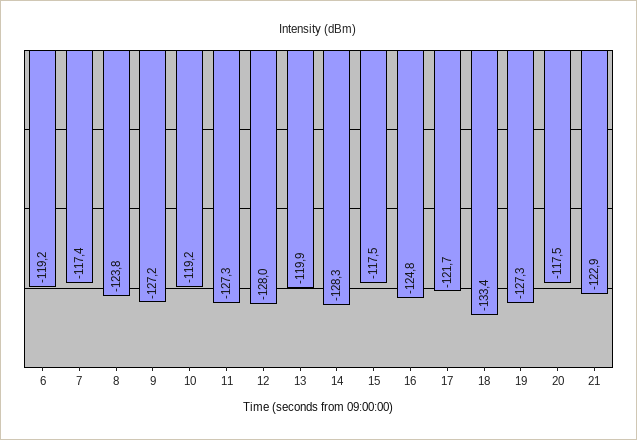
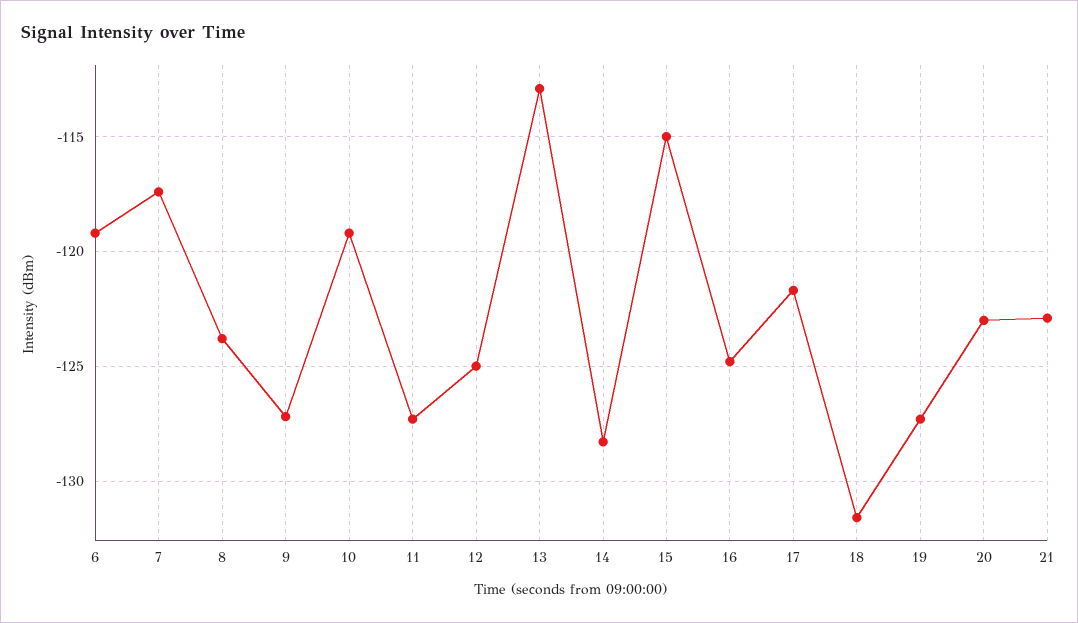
  {
    "6": -119.2,
    "7": -117.4,
    "8": -123.8,
    "9": -127.2,
    "10": -119.2,
    "11": -127.3,
-   "12": -128,
+   "12": -125,
-   "13": -119.9,
+   "13": -113,
    "14": -128.3,
-   "15": -117.5,
+   "15": -115,
    "16": -124.8,
    "17": -121.7,
-   "18": -133.4,
+   "18": -131.5,
    "19": -127.3,
-   "20": -117.5,
+   "20": -123,
    "21": -122.9
  }

